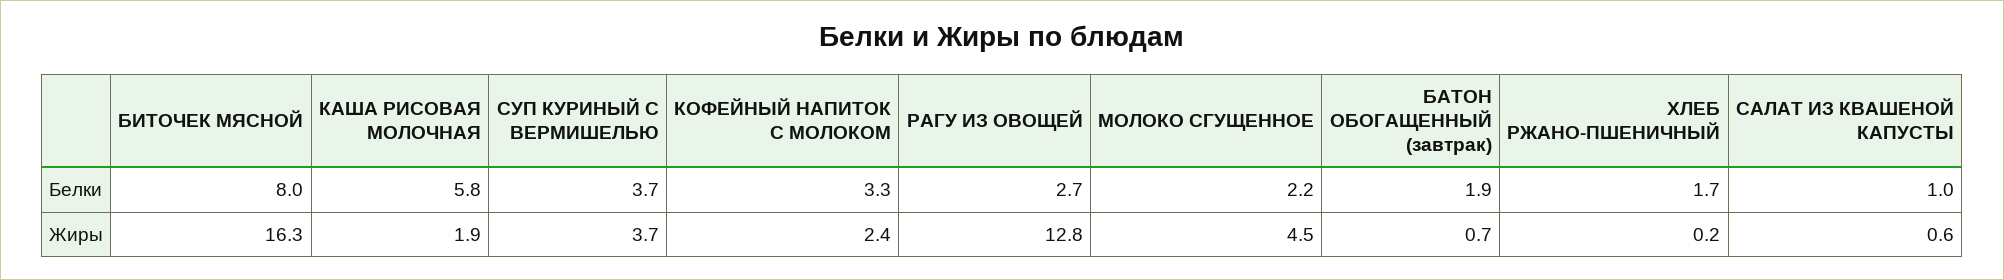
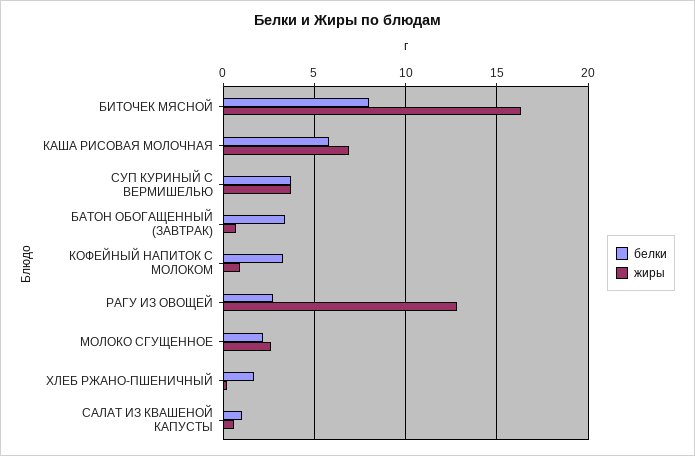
  {
    "Белки": {
      "БИТОЧЕК МЯСНОЙ": 8,
      "КАША РИСОВАЯ МОЛОЧНАЯ": 5.8,
      "СУП КУРИНЫЙ С ВЕРМИШЕЛЬЮ": 3.7,
      "КОФЕЙНЫЙ НАПИТОК С МОЛОКОМ": 3.3,
      "РАГУ ИЗ ОВОЩЕЙ": 2.7,
      "МОЛОКО СГУЩЕННОЕ": 2.2,
-     "БАТОН ОБОГАЩЕННЫЙ (завтрак)": 1.9,
+     "БАТОН ОБОГАЩЕННЫЙ (завтрак)": 3.5,
      "ХЛЕБ РЖАНО-ПШЕНИЧНЫЙ": 1.7,
      "САЛАТ ИЗ КВАШЕНОЙ КАПУСТЫ": 1
    },
    "Жиры": {
      "БИТОЧЕК МЯСНОЙ": 16.3,
-     "КАША РИСОВАЯ МОЛОЧНАЯ": 1.9,
+     "КАША РИСОВАЯ МОЛОЧНАЯ": 7,
      "СУП КУРИНЫЙ С ВЕРМИШЕЛЬЮ": 3.7,
-     "КОФЕЙНЫЙ НАПИТОК С МОЛОКОМ": 2.4,
+     "КОФЕЙНЫЙ НАПИТОК С МОЛОКОМ": 1,
      "РАГУ ИЗ ОВОЩЕЙ": 12.8,
-     "МОЛОКО СГУЩЕННОЕ": 4.5,
+     "МОЛОКО СГУЩЕННОЕ": 2.5,
      "БАТОН ОБОГАЩЕННЫЙ (завтрак)": 0.7,
      "ХЛЕБ РЖАНО-ПШЕНИЧНЫЙ": 0.2,
      "САЛАТ ИЗ КВАШЕНОЙ КАПУСТЫ": 0.6
    }
  }

